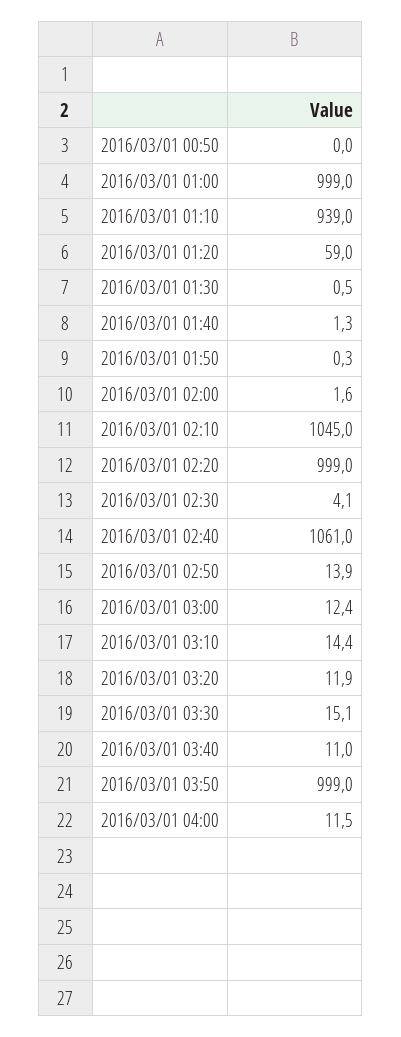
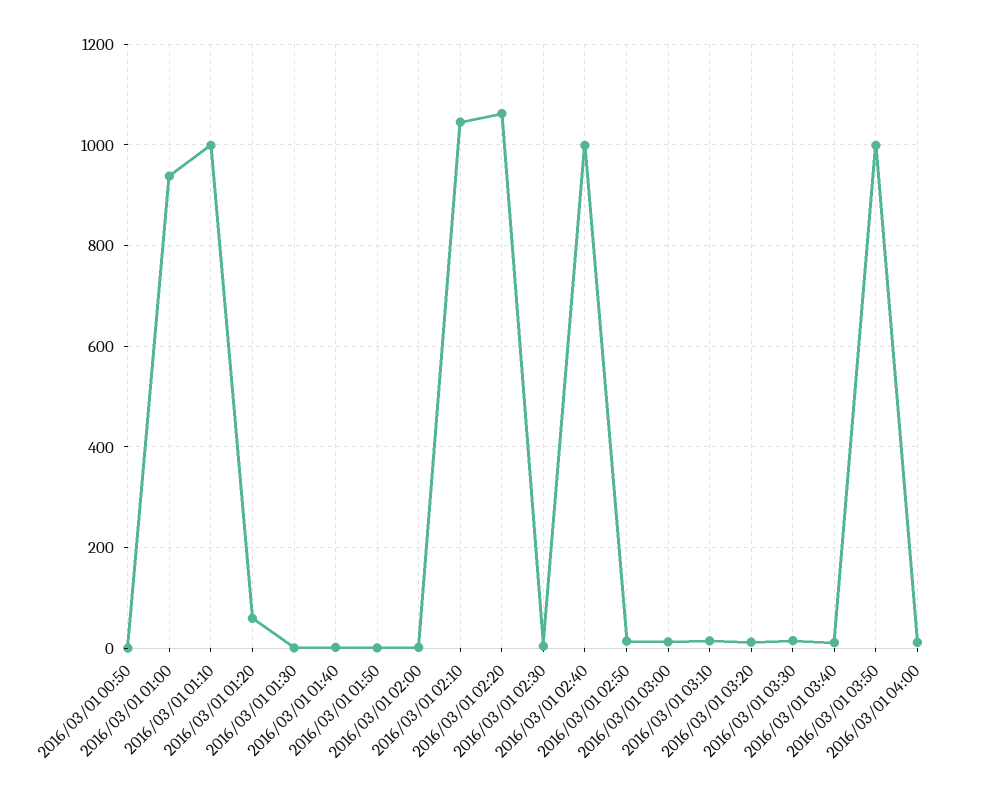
  {
    "2016/03/01 00:50": 0,
-   "2016/03/01 01:00": 999,
+   "2016/03/01 01:00": 940,
-   "2016/03/01 01:10": 939,
+   "2016/03/01 01:10": 1000,
    "2016/03/01 01:20": 59,
    "2016/03/01 01:30": 0.5,
    "2016/03/01 01:40": 1.3,
    "2016/03/01 01:50": 0.3,
    "2016/03/01 02:00": 1.6,
    "2016/03/01 02:10": 1045,
-   "2016/03/01 02:20": 999,
+   "2016/03/01 02:20": 1060,
    "2016/03/01 02:30": 4.1,
-   "2016/03/01 02:40": 1061,
+   "2016/03/01 02:40": 1000,
    "2016/03/01 02:50": 13.9,
    "2016/03/01 03:00": 12.4,
    "2016/03/01 03:10": 14.4,
    "2016/03/01 03:20": 11.9,
    "2016/03/01 03:30": 15.1,
    "2016/03/01 03:40": 11,
    "2016/03/01 03:50": 999,
    "2016/03/01 04:00": 11.5
  }

